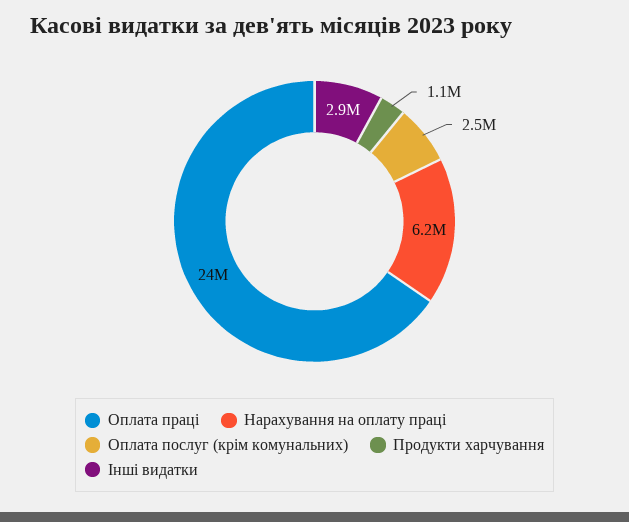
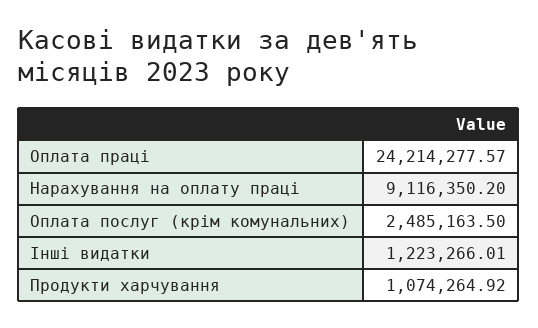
  {
    "Оплата праці": 24214277.57,
-   "Нарахування на оплату праці": 6200000,
+   "Нарахування на оплату праці": 9116350.2,
    "Оплата послуг (крім комунальних)": 2485163.5,
    "Продукти харчування": 1074264.92,
-   "Інші видатки": 2900000
+   "Інші видатки": 1223266.01
  }

